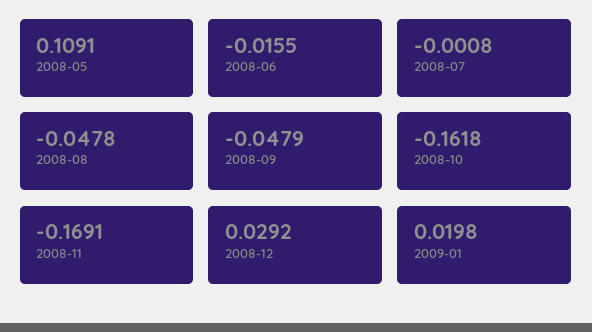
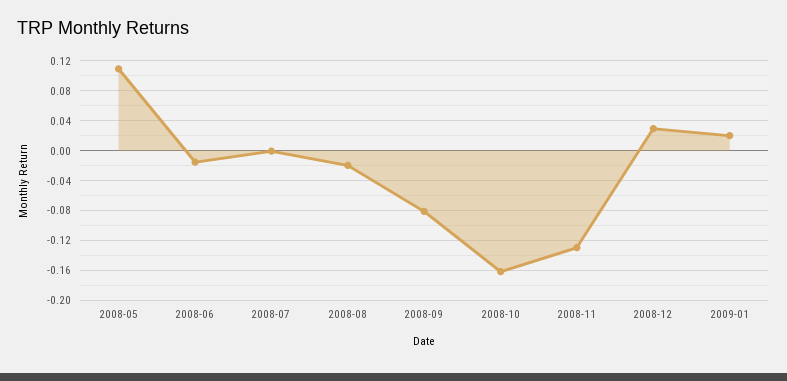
  {
    "2008-05": 0.1091,
    "2008-06": -0.0155,
    "2008-07": -0.0008,
-   "2008-08": -0.0478,
+   "2008-08": -0.02,
-   "2008-09": -0.0479,
+   "2008-09": -0.08,
    "2008-10": -0.1618,
-   "2008-11": -0.1691,
+   "2008-11": -0.13,
    "2008-12": 0.0292,
    "2009-01": 0.0198
  }

